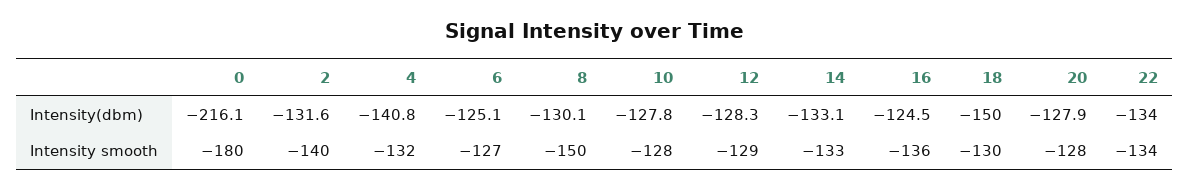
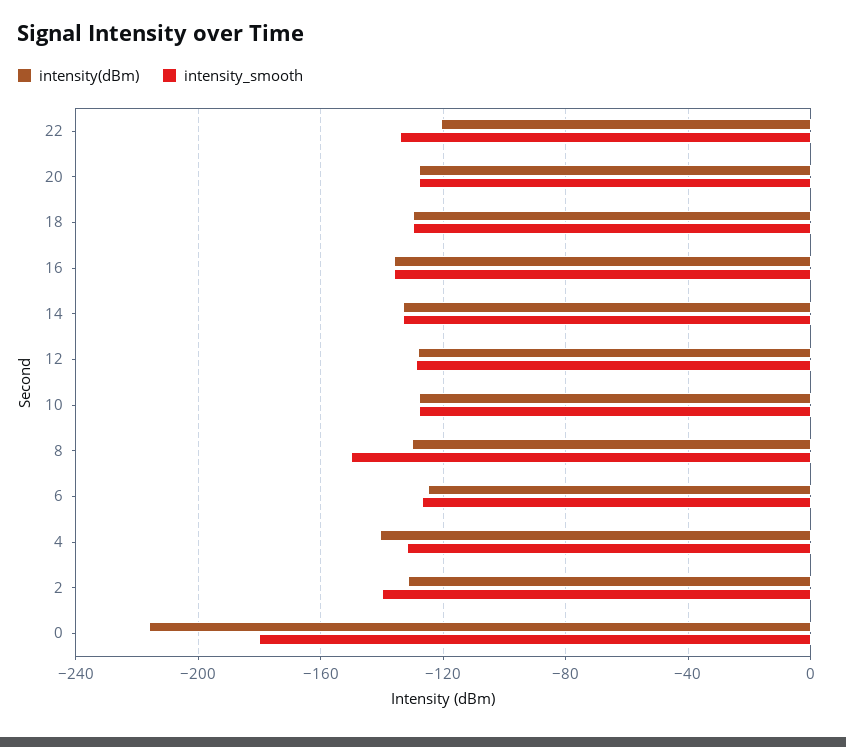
  {
    "Intensity(dbm)": {
      "0": -216.1,
      "2": -131.6,
      "4": -140.8,
      "6": -125.1,
      "8": -130.1,
      "10": -127.8,
      "12": -128.3,
      "14": -133.1,
-     "16": -124.5,
+     "16": -135,
-     "18": -150,
+     "18": -130,
      "20": -127.9,
-     "22": -134
+     "22": -120
    },
    "Intensity smooth": {
      "0": -180,
      "2": -140,
      "4": -132,
      "6": -127,
      "8": -150,
      "10": -128,
      "12": -129,
      "14": -133,
      "16": -136,
      "18": -130,
      "20": -128,
      "22": -134
    }
  }

